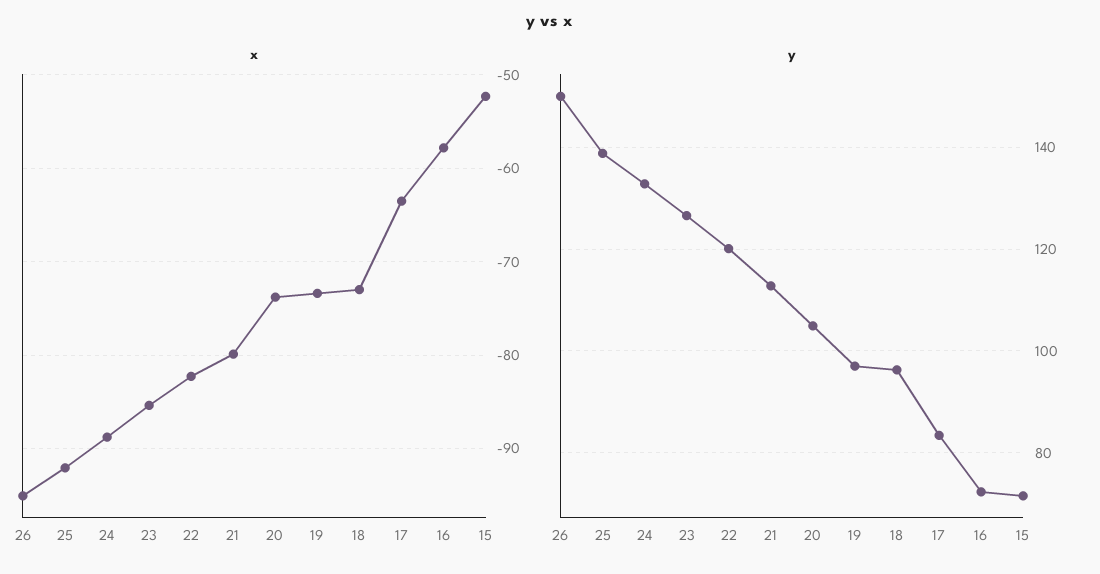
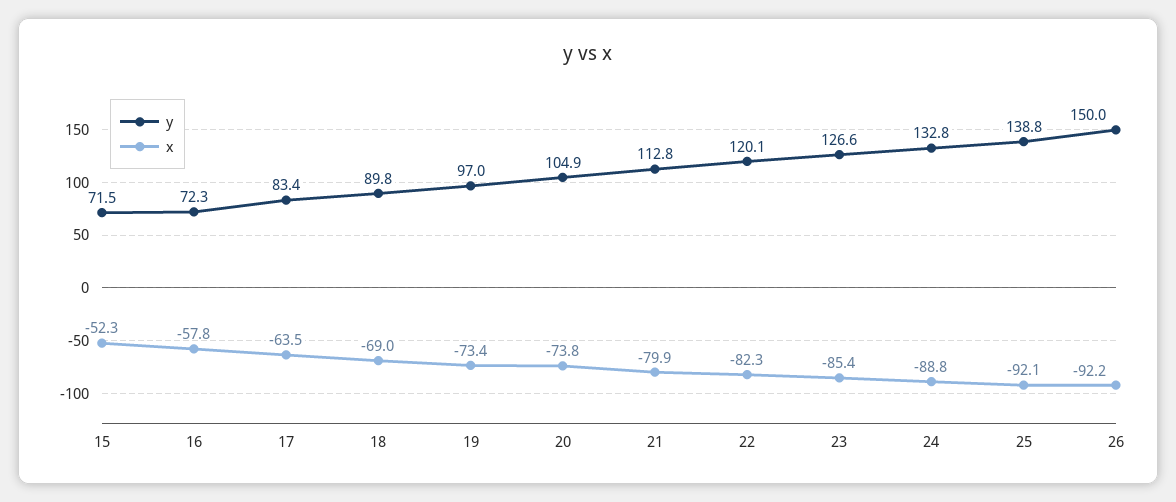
  {
    "x": {
-     "26": -95,
+     "26": -92.2,
      "25": -92.1,
      "24": -88.8,
      "23": -85.4,
      "22": -82.3,
      "21": -79.9,
      "20": -73.8,
      "19": -73.4,
-     "18": -73,
+     "18": -69,
      "17": -63.5,
      "16": -57.8,
      "15": -52.3
    },
    "y": {
      "26": 150,
      "25": 138.8,
      "24": 132.8,
      "23": 126.6,
      "22": 120.1,
      "21": 112.8,
      "20": 104.9,
      "19": 97,
-     "18": 96,
+     "18": 89.8,
      "17": 83.4,
      "16": 72.3,
      "15": 71.5
    }
  }

